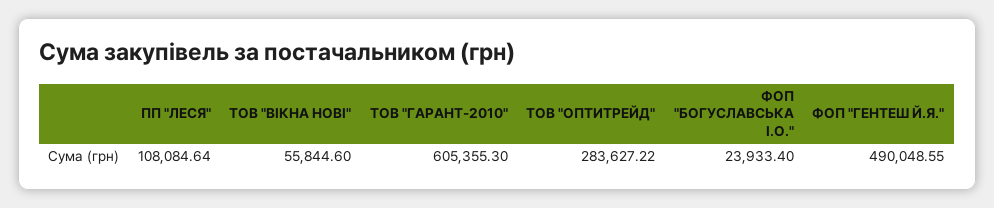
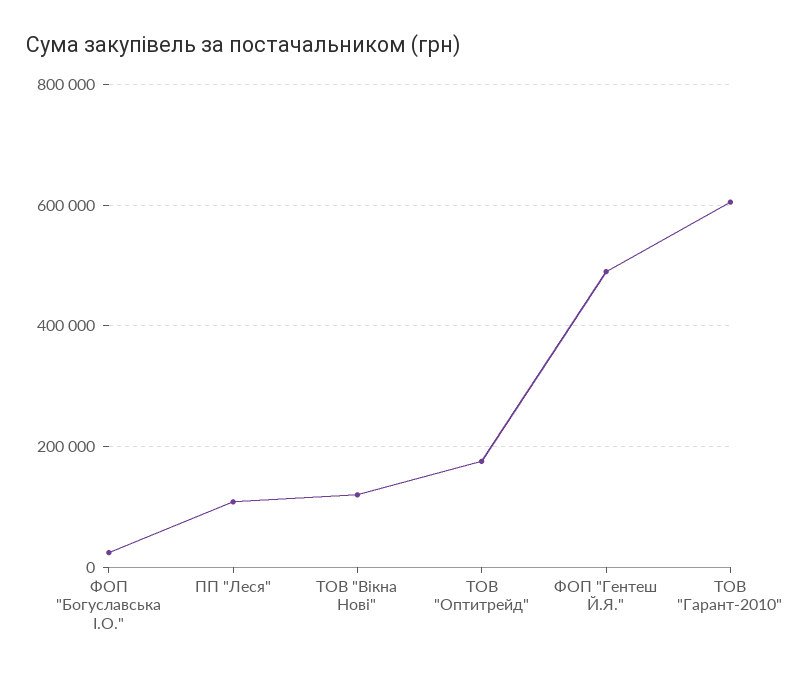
  {
    "ПП \"ЛЕСЯ\"": 108084.64,
-   "ТОВ \"ВІКНА НОВІ\"": 55844.6,
+   "ТОВ \"ВІКНА НОВІ\"": 120000,
    "ТОВ \"ГАРАНТ-2010\"": 605355.3,
-   "ТОВ \"ОПТИТРЕЙД\"": 283627.22,
+   "ТОВ \"ОПТИТРЕЙД\"": 180000,
    "ФОП \"БОГУСЛАВСЬКА I.О.\"": 23933.4,
    "ФОП \"ГЕНТЕШ Й.Я.\"": 490048.55
  }

